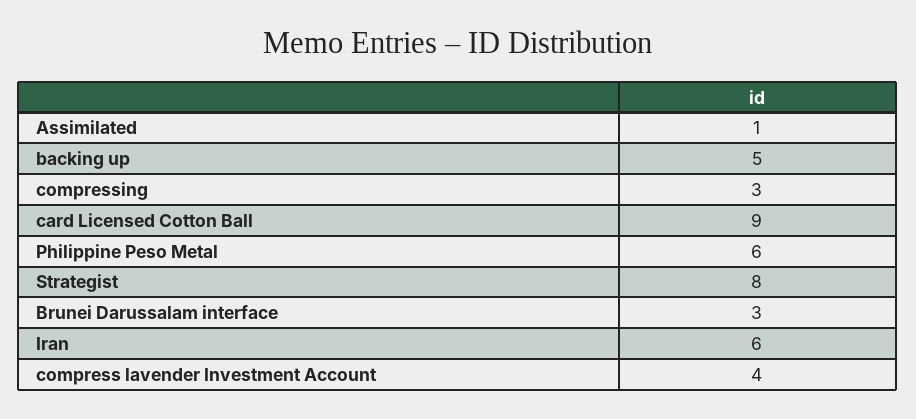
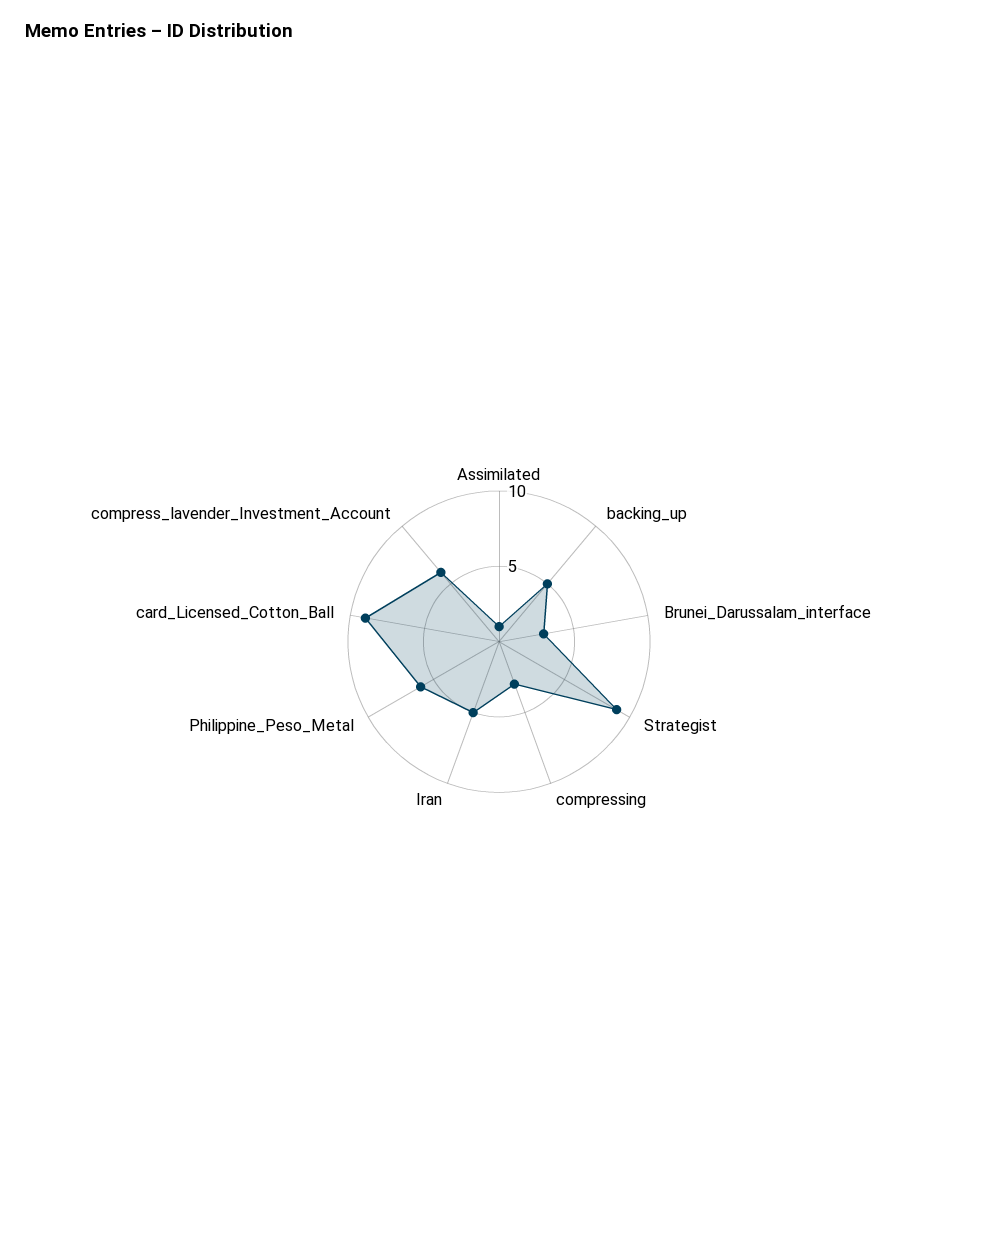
  {
    "Assimilated": 1,
    "backing up": 5,
    "compressing": 3,
    "card Licensed Cotton Ball": 9,
    "Philippine Peso Metal": 6,
-   "Strategist": 8,
+   "Strategist": 9,
    "Brunei Darussalam interface": 3,
-   "Iran": 6,
+   "Iran": 5,
-   "compress lavender Investment Account": 4
+   "compress lavender Investment Account": 6
  }

